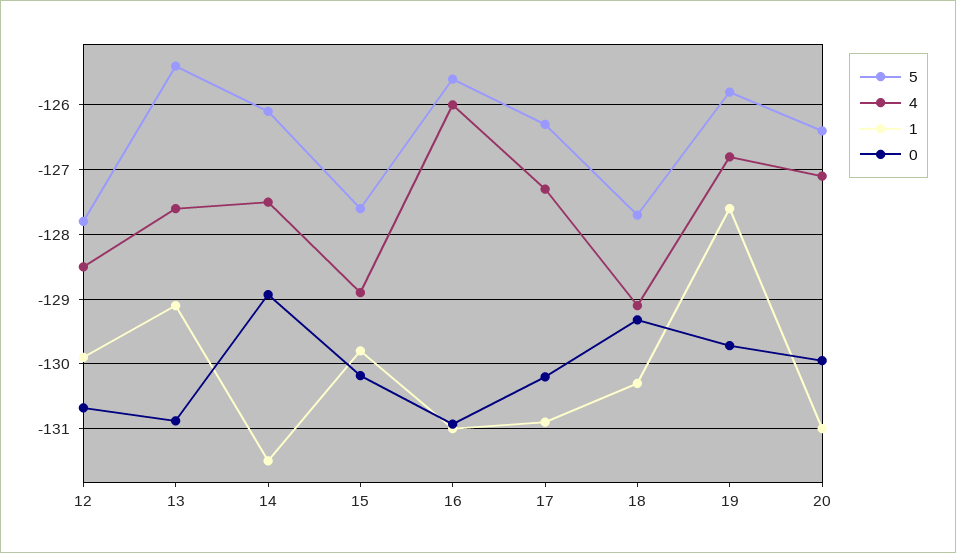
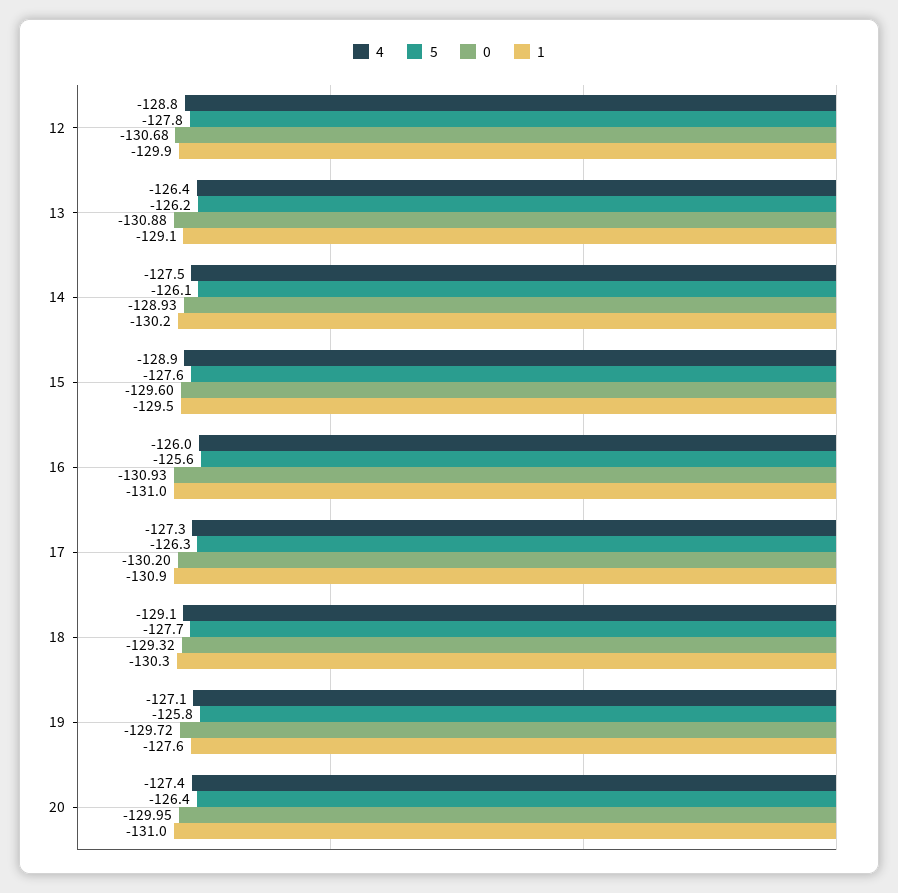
  {
    "5": {
      "12": -127.8,
-     "13": -125.4,
+     "13": -126.2,
      "14": -126.1,
      "15": -127.6,
      "16": -125.6,
      "17": -126.3,
      "18": -127.7,
      "19": -125.8,
      "20": -126.4
    },
    "4": {
-     "12": -128.5,
+     "12": -128.8,
-     "13": -127.6,
+     "13": -126.4,
      "14": -127.5,
      "15": -128.9,
      "16": -126,
      "17": -127.3,
      "18": -129.1,
-     "19": -126.8,
+     "19": -127.1,
-     "20": -127.1
+     "20": -127.4
    },
    "1": {
      "12": -129.9,
      "13": -129.1,
-     "14": -131.5,
+     "14": -130.2,
-     "15": -129.8,
+     "15": -129.5,
      "16": -131,
      "17": -130.9,
      "18": -130.3,
      "19": -127.6,
      "20": -131
    },
    "0": {
      "12": -130.68,
      "13": -130.88,
      "14": -128.93,
-     "15": -130.2,
+     "15": -129.6,
      "16": -130.93,
      "17": -130.2,
      "18": -129.32,
      "19": -129.72,
      "20": -129.95
    }
  }

